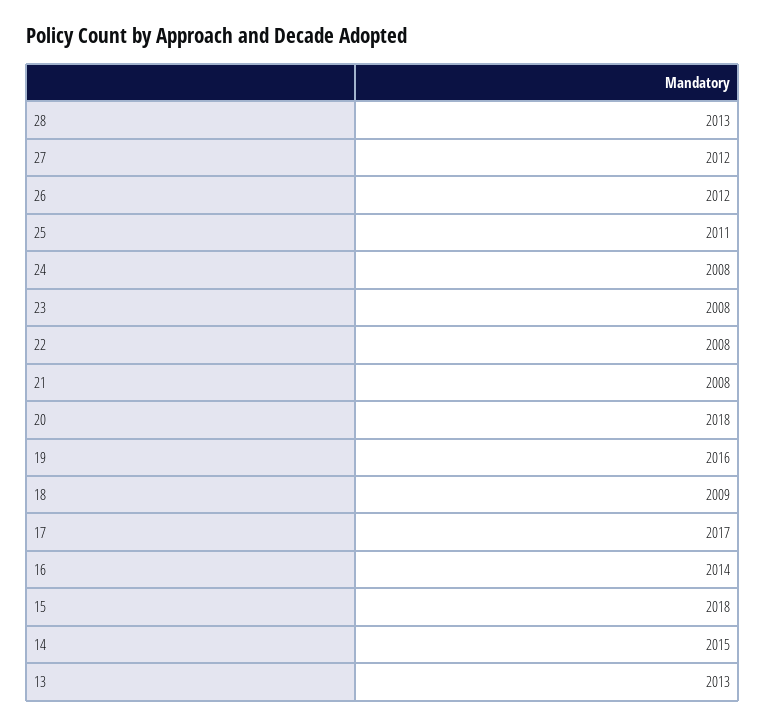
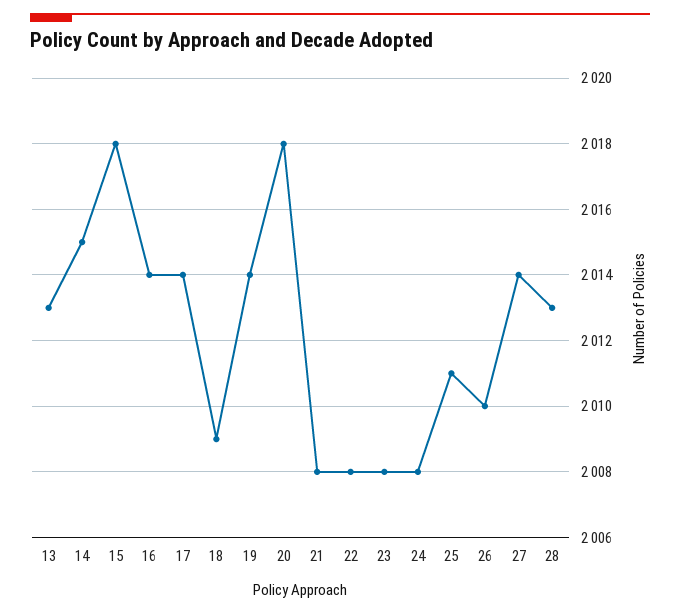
  {
    "28": 2013,
-   "27": 2012,
+   "27": 2014,
-   "26": 2012,
+   "26": 2010,
    "25": 2011,
    "24": 2008,
    "23": 2008,
    "22": 2008,
    "21": 2008,
    "20": 2018,
-   "19": 2016,
+   "19": 2014,
    "18": 2009,
-   "17": 2017,
+   "17": 2014,
    "16": 2014,
    "15": 2018,
    "14": 2015,
    "13": 2013
  }

